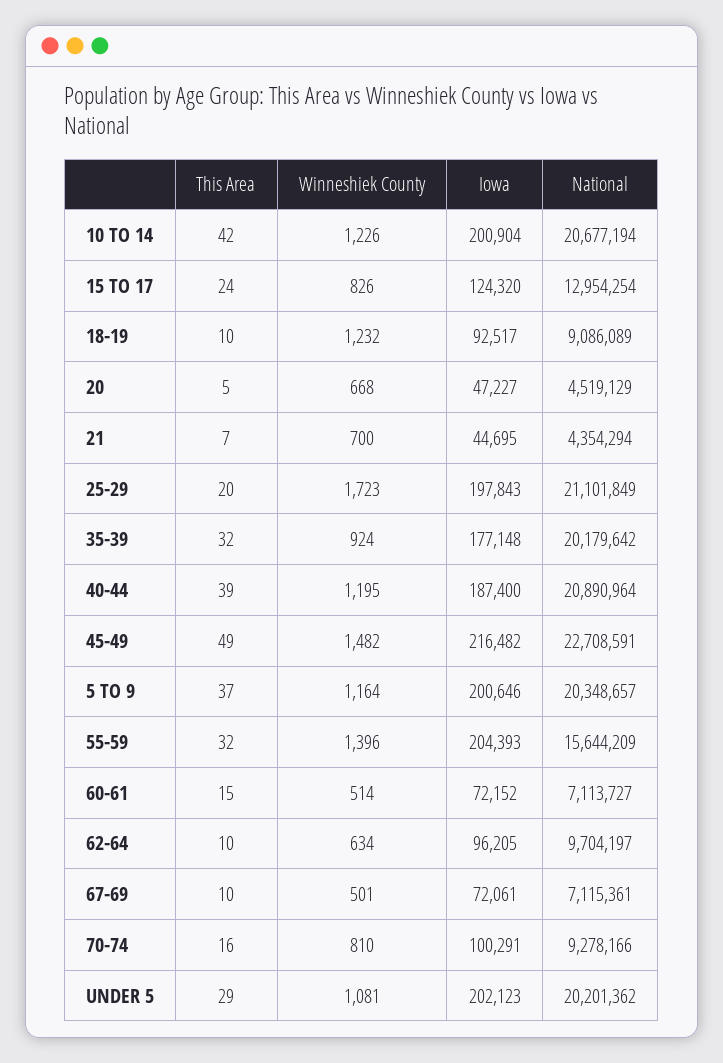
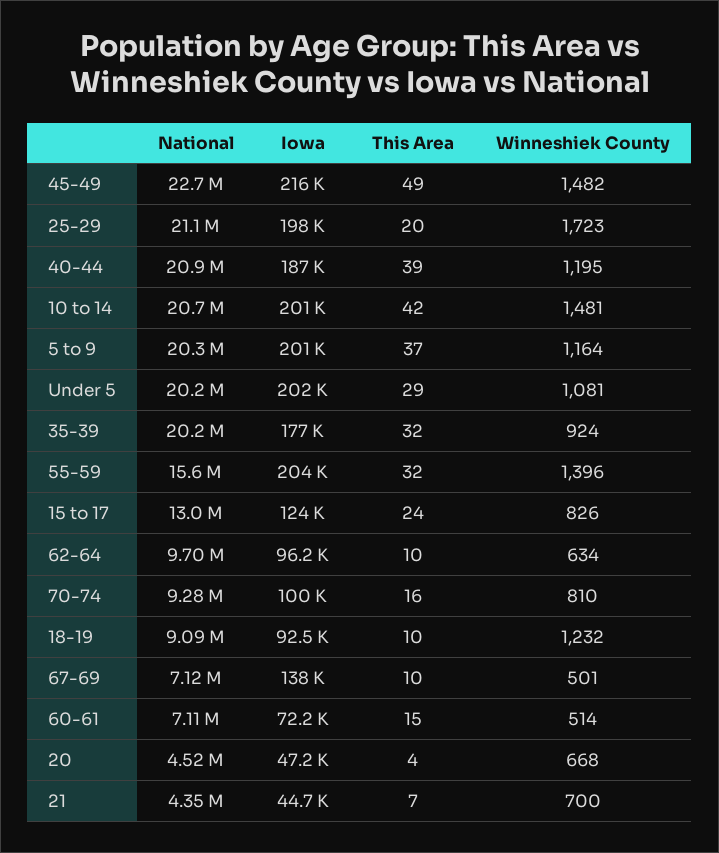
  {
    "This Area": {
      "10 TO 14": 42,
      "15 TO 17": 24,
      "18-19": 10,
-     "20": 5,
+     "20": 4,
      "21": 7,
      "25-29": 20,
      "35-39": 32,
      "40-44": 39,
      "45-49": 49,
      "5 TO 9": 37,
      "55-59": 32,
      "60-61": 15,
      "62-64": 10,
      "67-69": 10,
      "70-74": 16,
      "UNDER 5": 29
    },
    "Winneshiek County": {
-     "10 TO 14": 1226,
+     "10 TO 14": 1481,
      "15 TO 17": 826,
      "18-19": 1232,
      "20": 668,
      "21": 700,
      "25-29": 1723,
      "35-39": 924,
      "40-44": 1195,
      "45-49": 1482,
      "5 TO 9": 1164,
      "55-59": 1396,
      "60-61": 514,
      "62-64": 634,
      "67-69": 501,
      "70-74": 810,
      "UNDER 5": 1081
    },
    "Iowa": {
      "10 TO 14": 200904,
      "15 TO 17": 124320,
      "18-19": 92517,
      "20": 47227,
      "21": 44695,
      "25-29": 197843,
      "35-39": 177148,
      "40-44": 187400,
      "45-49": 216482,
      "5 TO 9": 200646,
      "55-59": 204393,
      "60-61": 72152,
      "62-64": 96205,
-     "67-69": 72061,
+     "67-69": 138000,
      "70-74": 100291,
      "UNDER 5": 202123
    },
    "National": {
      "10 TO 14": 20677194,
      "15 TO 17": 12954254,
      "18-19": 9086089,
      "20": 4519129,
      "21": 4354294,
      "25-29": 21101849,
      "35-39": 20179642,
      "40-44": 20890964,
      "45-49": 22708591,
      "5 TO 9": 20348657,
      "55-59": 15644209,
      "60-61": 7113727,
      "62-64": 9704197,
      "67-69": 7115361,
      "70-74": 9278166,
      "UNDER 5": 20201362
    }
  }

